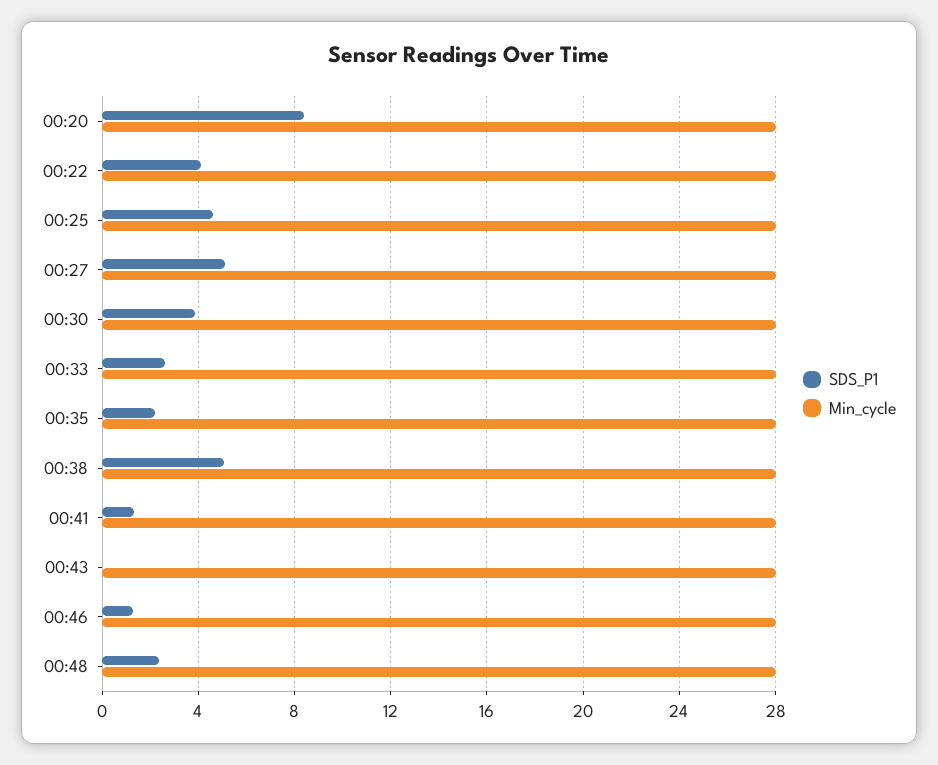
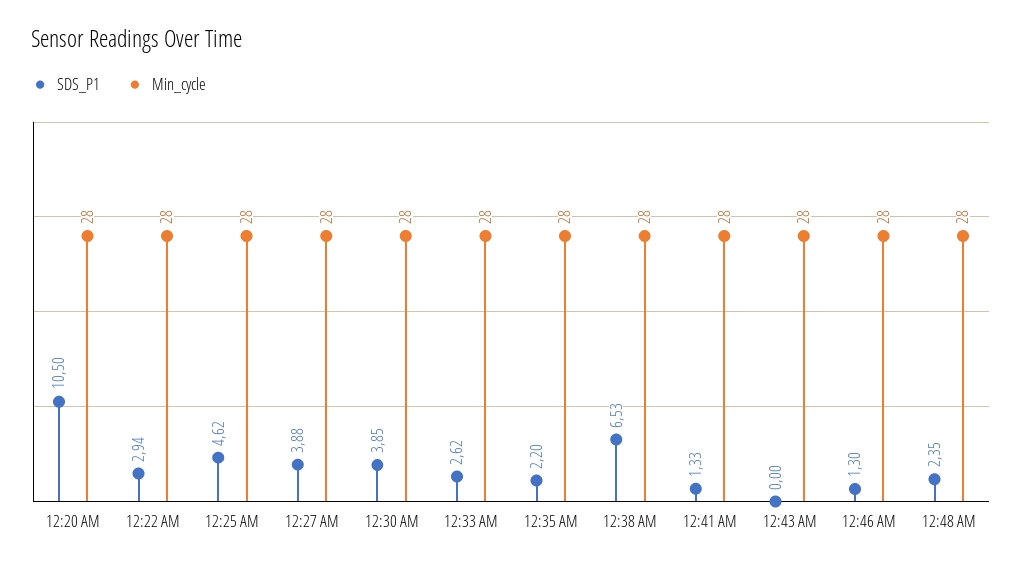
  {
    "SDS_P1": {
-     "00:20": 8.5,
+     "00:20": 10.5,
-     "00:22": 4,
+     "00:22": 2.94,
      "00:25": 4.62,
-     "00:27": 5,
+     "00:27": 3.88,
      "00:30": 3.85,
      "00:33": 2.62,
      "00:35": 2.2,
-     "00:38": 5,
+     "00:38": 6.53,
      "00:41": 1.33,
      "00:43": 0,
      "00:46": 1.3,
      "00:48": 2.35
    },
    "Min_cycle": {
      "00:20": 28,
      "00:22": 28,
      "00:25": 28,
      "00:27": 28,
      "00:30": 28,
      "00:33": 28,
      "00:35": 28,
      "00:38": 28,
      "00:41": 28,
      "00:43": 28,
      "00:46": 28,
      "00:48": 28
    }
  }

